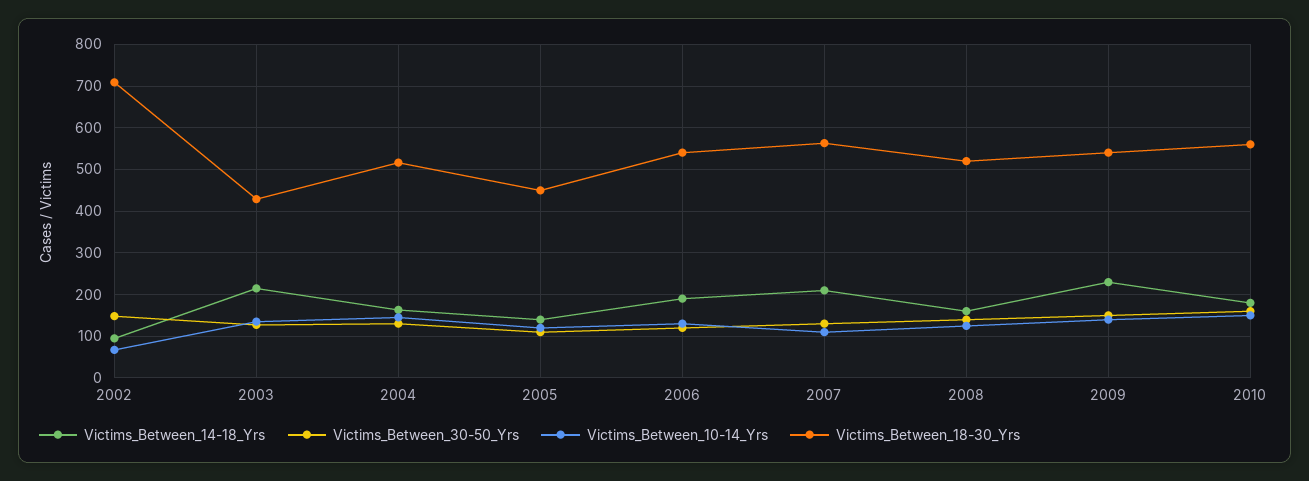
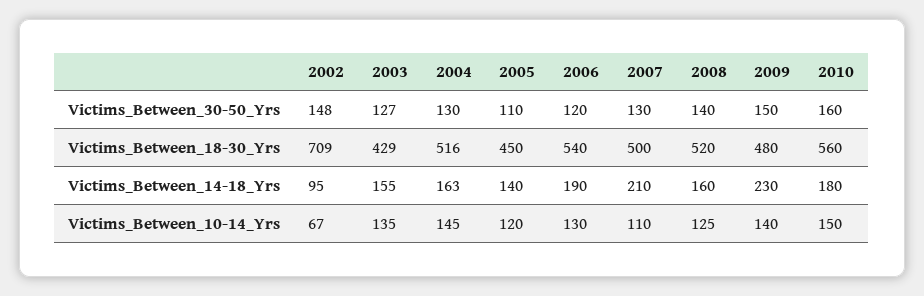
  {
    "Victims_Between_14-18_Yrs": {
      "2002": 95,
-     "2003": 220,
+     "2003": 155,
      "2004": 163,
      "2005": 140,
      "2006": 190,
      "2007": 210,
      "2008": 160,
      "2009": 230,
      "2010": 180
    },
    "Victims_Between_30-50_Yrs": {
      "2002": 148,
      "2003": 127,
      "2004": 130,
      "2005": 110,
      "2006": 120,
      "2007": 130,
      "2008": 140,
      "2009": 150,
      "2010": 160
    },
    "Victims_Between_10-14_Yrs": {
      "2002": 67,
      "2003": 135,
      "2004": 145,
      "2005": 120,
      "2006": 130,
      "2007": 110,
      "2008": 125,
      "2009": 140,
      "2010": 150
    },
    "Victims_Between_18-30_Yrs": {
      "2002": 709,
      "2003": 429,
      "2004": 516,
      "2005": 450,
      "2006": 540,
-     "2007": 560,
+     "2007": 500,
      "2008": 520,
-     "2009": 540,
+     "2009": 480,
      "2010": 560
    }
  }

